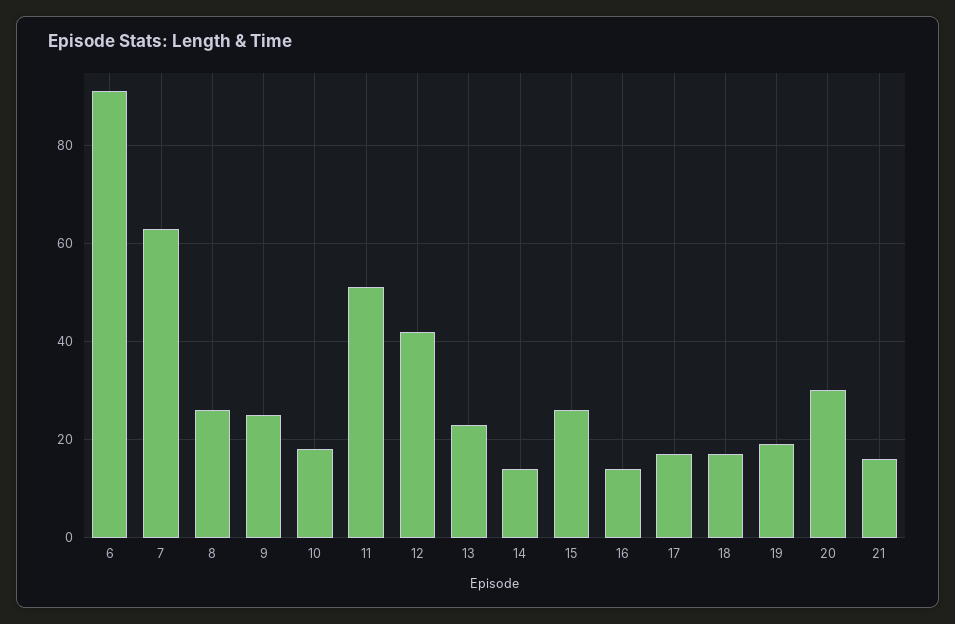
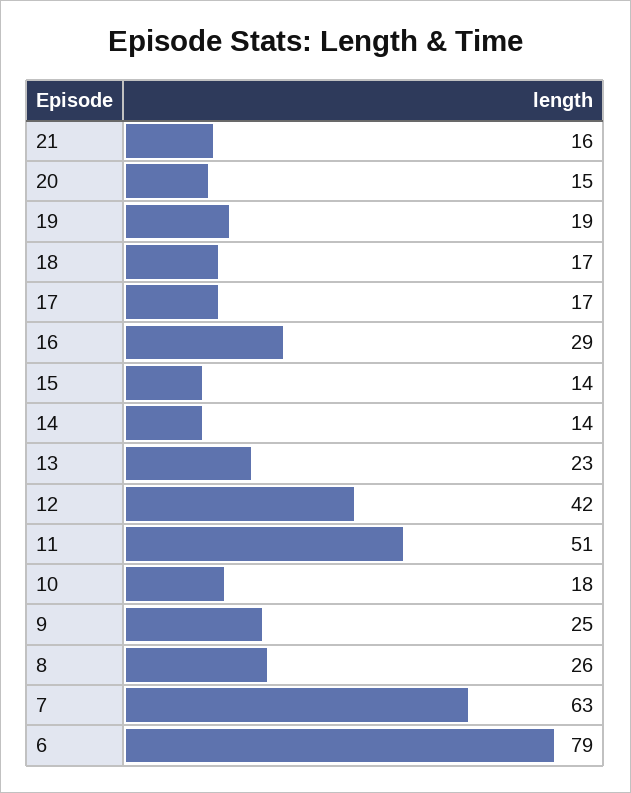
  {
-   "6": 90,
+   "6": 79,
    "7": 63,
    "8": 26,
    "9": 25,
    "10": 18,
    "11": 51,
    "12": 42,
    "13": 23,
    "14": 14,
-   "15": 25,
+   "15": 14,
-   "16": 15,
+   "16": 29,
    "17": 17,
    "18": 17,
    "19": 19,
-   "20": 30,
+   "20": 15,
    "21": 16
  }

